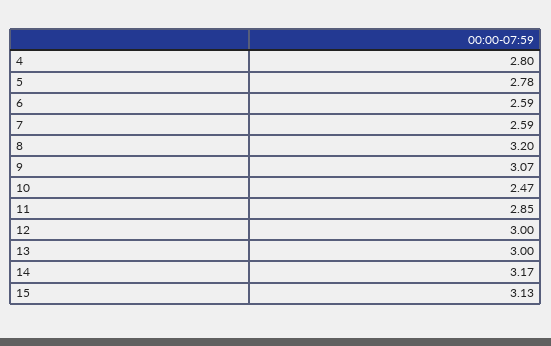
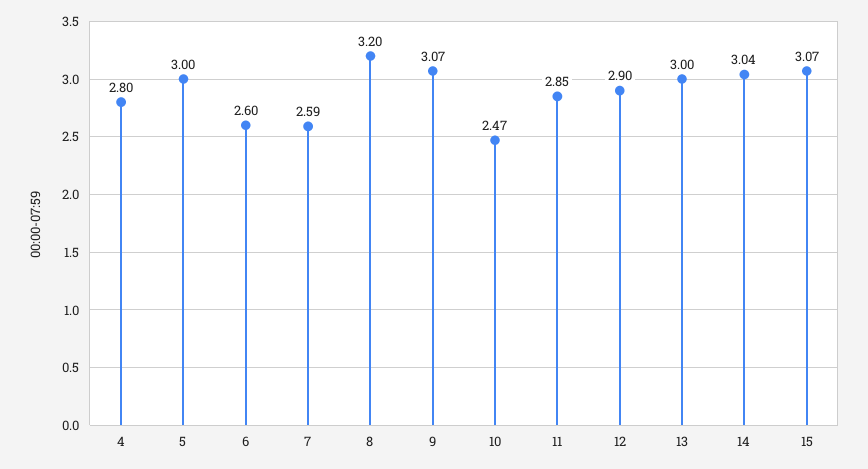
  {
    "4": 2.8,
-   "5": 2.78,
+   "5": 3,
-   "6": 2.59,
+   "6": 2.6,
    "7": 2.59,
    "8": 3.2,
    "9": 3.07,
    "10": 2.47,
    "11": 2.85,
-   "12": 3,
+   "12": 2.9,
    "13": 3,
-   "14": 3.17,
+   "14": 3.04,
-   "15": 3.13
+   "15": 3.07
  }

